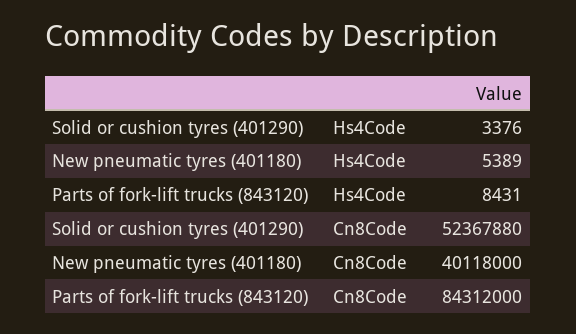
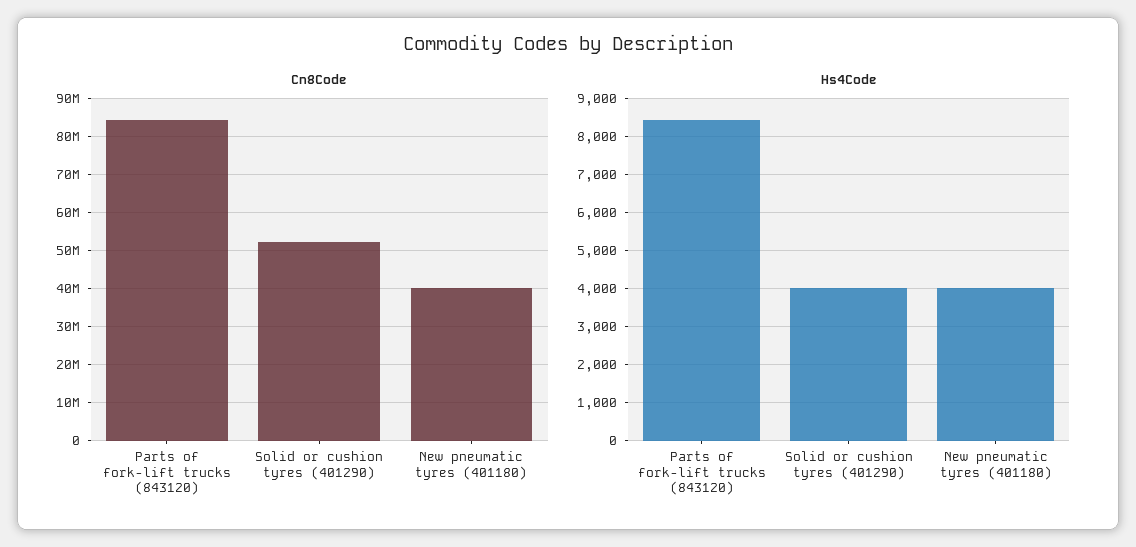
  {
    "Hs4Code": {
-     "Solid or cushion tyres (401290)": 3376,
+     "Solid or cushion tyres (401290)": 4000,
-     "New pneumatic tyres (401180)": 5389,
+     "New pneumatic tyres (401180)": 4000,
      "Parts of fork-lift trucks (843120)": 8431
    },
    "Cn8Code": {
      "Solid or cushion tyres (401290)": 52367880,
      "New pneumatic tyres (401180)": 40118000,
      "Parts of fork-lift trucks (843120)": 84312000
    }
  }

